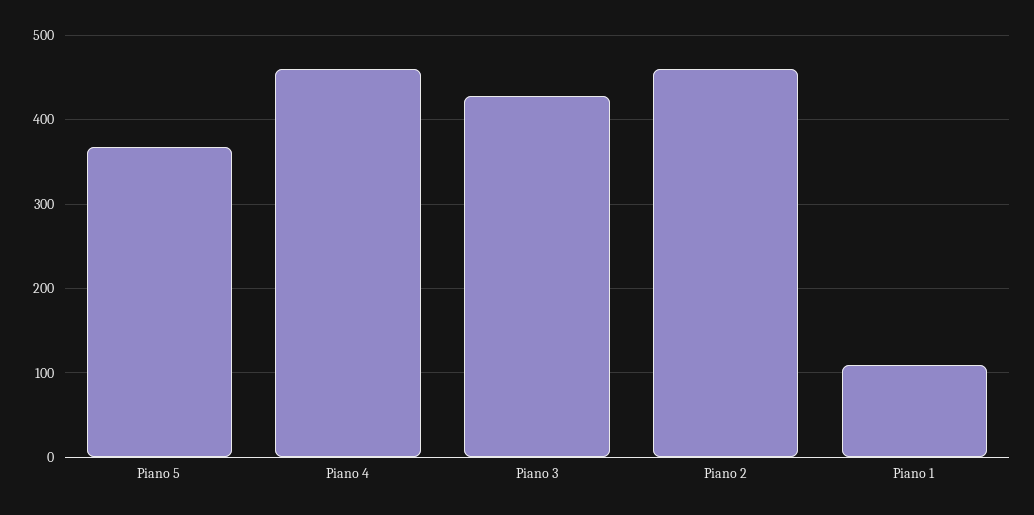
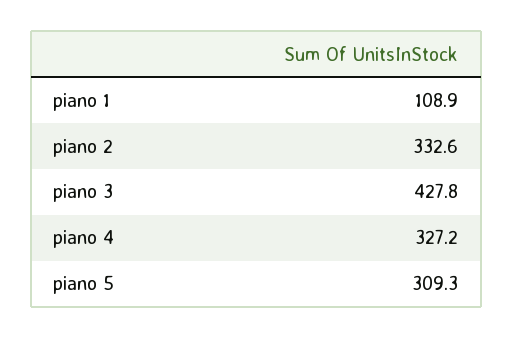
  {
-   "Piano 5": 370,
+   "Piano 5": 309.3,
-   "Piano 4": 460,
+   "Piano 4": 327.2,
    "Piano 3": 427.8,
-   "Piano 2": 460,
+   "Piano 2": 332.6,
    "Piano 1": 108.9
  }

